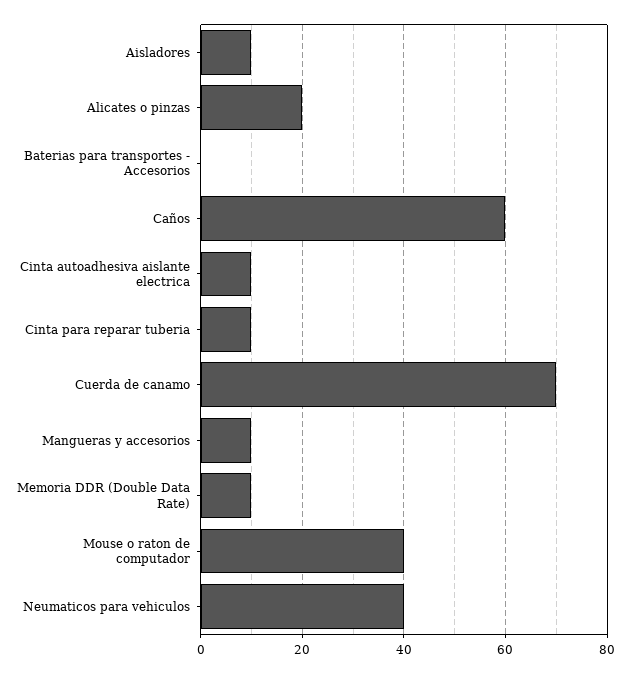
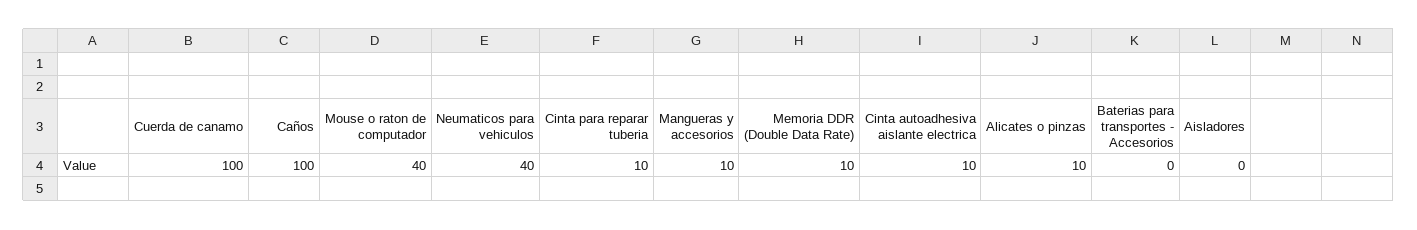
  {
-   "Aisladores": 10,
+   "Aisladores": 0,
-   "Alicates o pinzas": 20,
+   "Alicates o pinzas": 10,
    "Baterias para transportes - Accesorios": 0,
-   "Caños": 60,
+   "Caños": 100,
    "Cinta autoadhesiva aislante electrica": 10,
    "Cinta para reparar tuberia": 10,
-   "Cuerda de canamo": 70,
+   "Cuerda de canamo": 100,
    "Mangueras y accesorios": 10,
    "Memoria DDR (Double Data Rate)": 10,
    "Mouse o raton de computador": 40,
    "Neumaticos para vehiculos": 40
  }

